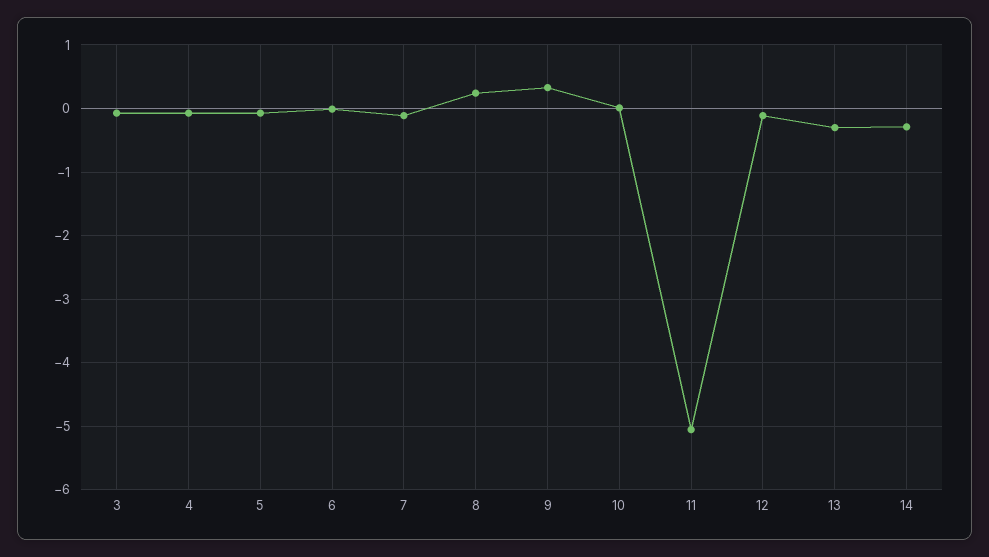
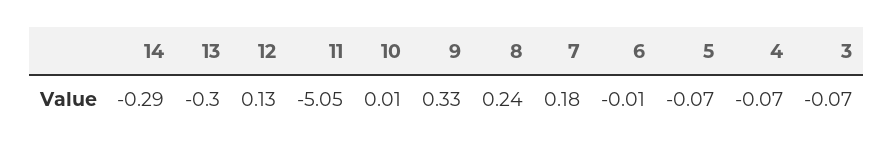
  {
    "3": -0.07,
    "4": -0.07,
    "5": -0.07,
    "6": -0.01,
-   "7": -0.1,
+   "7": 0.18,
    "8": 0.24,
    "9": 0.33,
    "10": 0.01,
    "11": -5.05,
-   "12": -0.1,
+   "12": 0.13,
    "13": -0.3,
    "14": -0.29
  }

